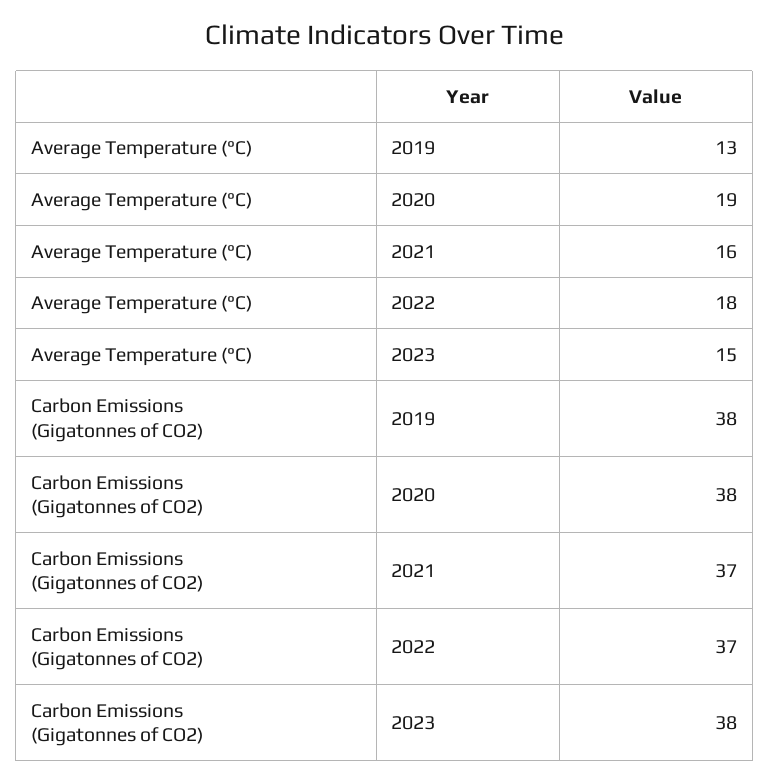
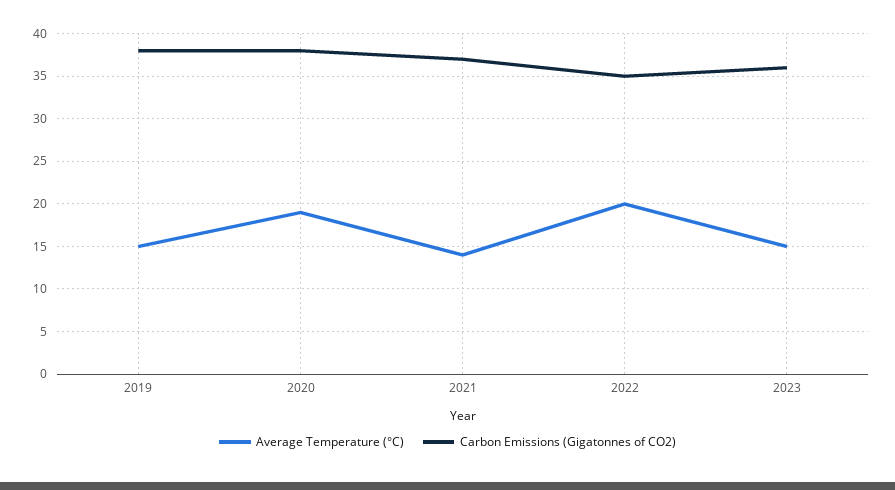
  {
    "Average Temperature (°C)": {
-     "2019": 13,
+     "2019": 15,
      "2020": 19,
-     "2021": 16,
+     "2021": 14,
-     "2022": 18,
+     "2022": 20,
      "2023": 15
    },
    "Carbon Emissions (Gigatonnes of CO2)": {
      "2019": 38,
      "2020": 38,
      "2021": 37,
-     "2022": 37,
+     "2022": 35,
-     "2023": 38
+     "2023": 36
    }
  }

